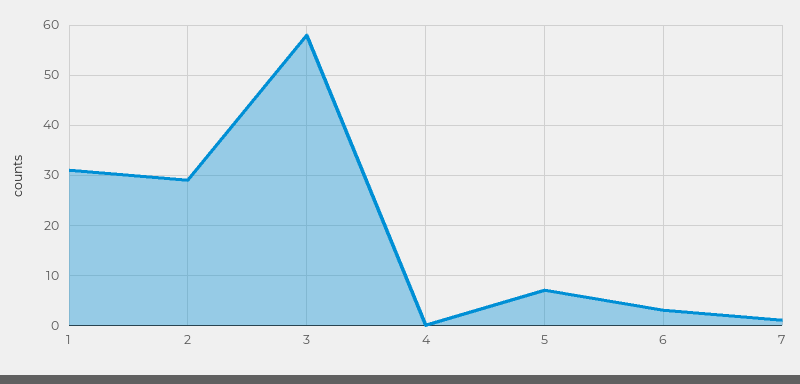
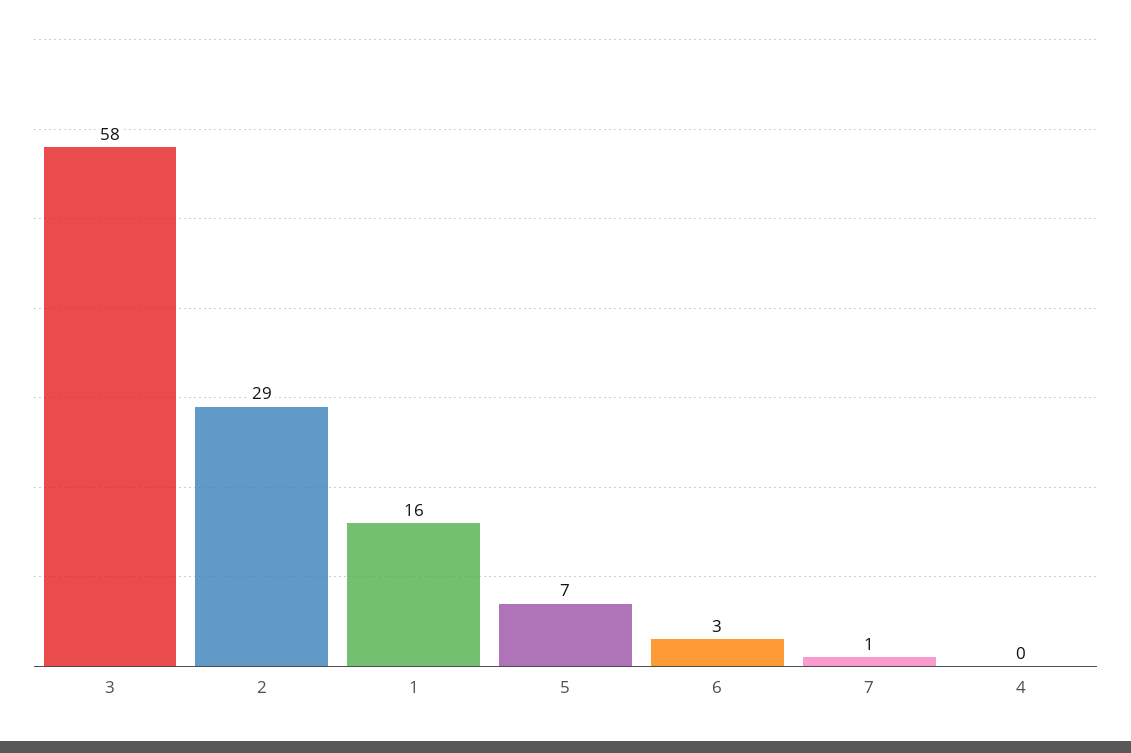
  {
-   "1": 30,
+   "1": 16,
    "2": 29,
    "3": 58,
    "4": 0,
    "5": 7,
    "6": 3,
    "7": 1
  }

